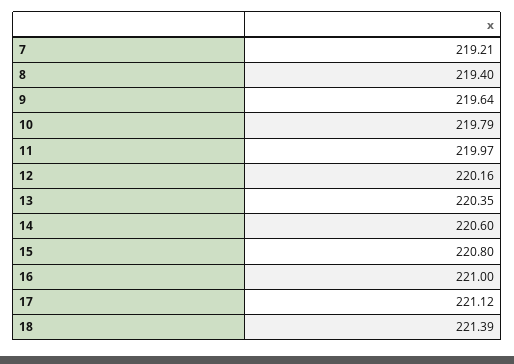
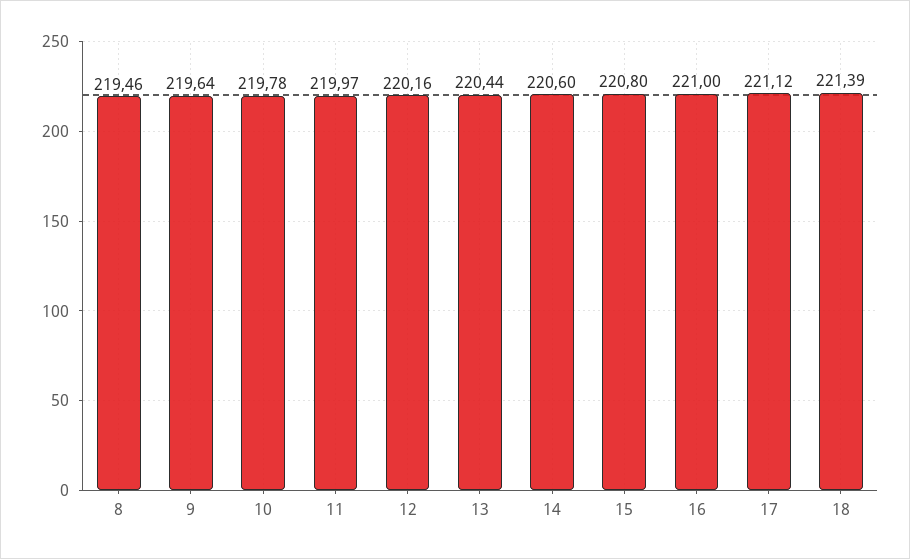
  {
-   "7": 219.21,
-   "8": 219.4,
+   "8": 219.46,
    "9": 219.64,
-   "10": 219.79,
+   "10": 219.78,
    "11": 219.97,
    "12": 220.16,
-   "13": 220.35,
+   "13": 220.44,
    "14": 220.6,
    "15": 220.8,
    "16": 221,
    "17": 221.12,
    "18": 221.39
  }

